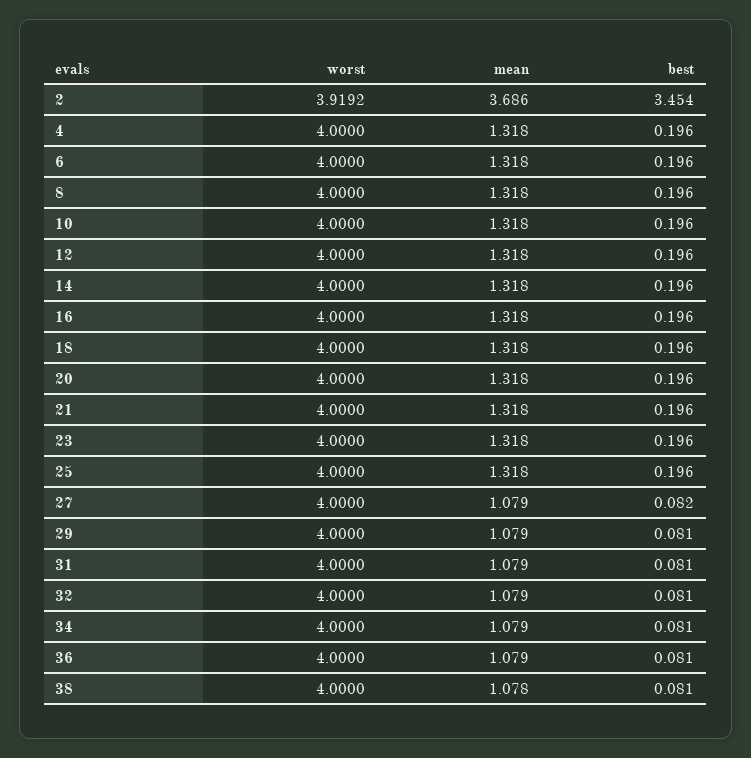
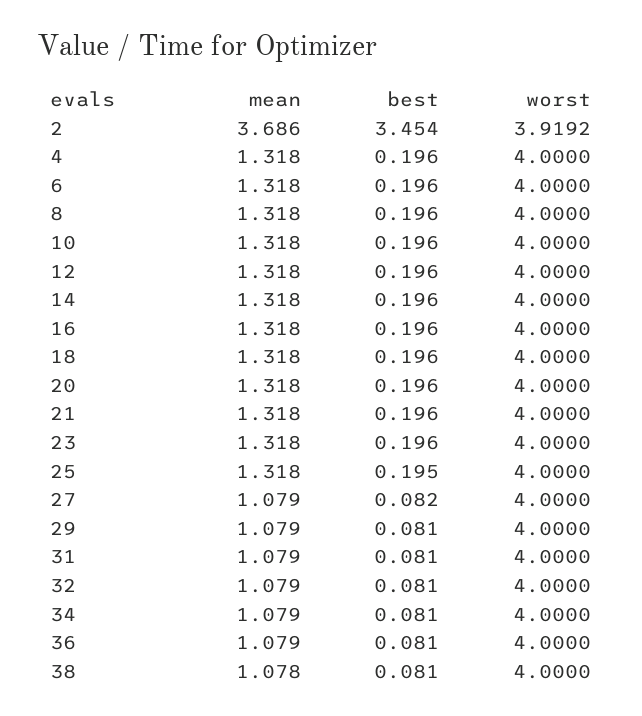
  {
    "worst": {
      "2": 3.9192,
      "4": 4,
      "6": 4,
      "8": 4,
      "10": 4,
      "12": 4,
      "14": 4,
      "16": 4,
      "18": 4,
      "20": 4,
      "21": 4,
      "23": 4,
      "25": 4,
      "27": 4,
      "29": 4,
      "31": 4,
      "32": 4,
      "34": 4,
      "36": 4,
      "38": 4
    },
    "mean": {
      "2": 3.686,
      "4": 1.318,
      "6": 1.318,
      "8": 1.318,
      "10": 1.318,
      "12": 1.318,
      "14": 1.318,
      "16": 1.318,
      "18": 1.318,
      "20": 1.318,
      "21": 1.318,
      "23": 1.318,
      "25": 1.318,
      "27": 1.079,
      "29": 1.079,
      "31": 1.079,
      "32": 1.079,
      "34": 1.079,
      "36": 1.079,
      "38": 1.078
    },
    "best": {
      "2": 3.454,
      "4": 0.196,
      "6": 0.196,
      "8": 0.196,
      "10": 0.196,
      "12": 0.196,
      "14": 0.196,
      "16": 0.196,
      "18": 0.196,
      "20": 0.196,
      "21": 0.196,
      "23": 0.196,
-     "25": 0.196,
+     "25": 0.195,
      "27": 0.082,
      "29": 0.081,
      "31": 0.081,
      "32": 0.081,
      "34": 0.081,
      "36": 0.081,
      "38": 0.081
    }
  }

